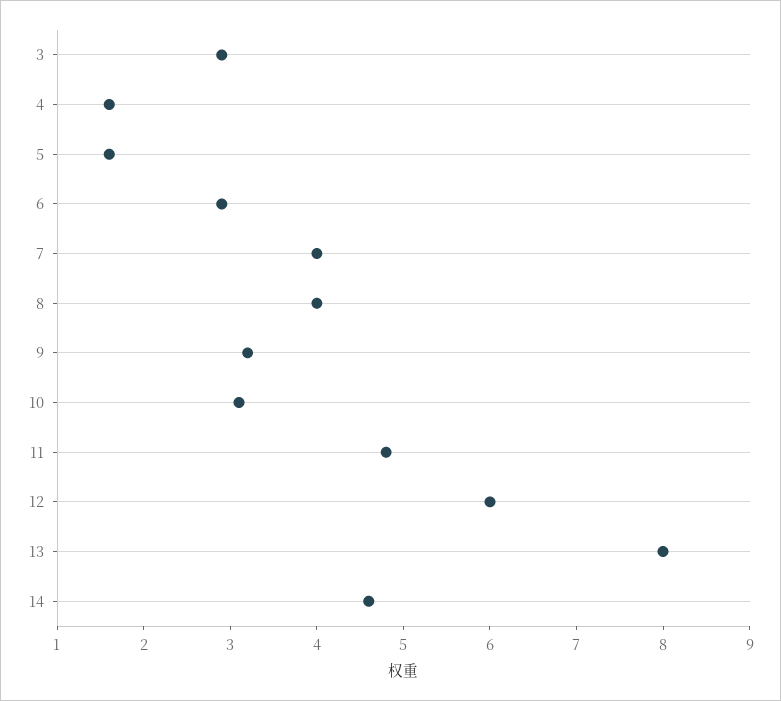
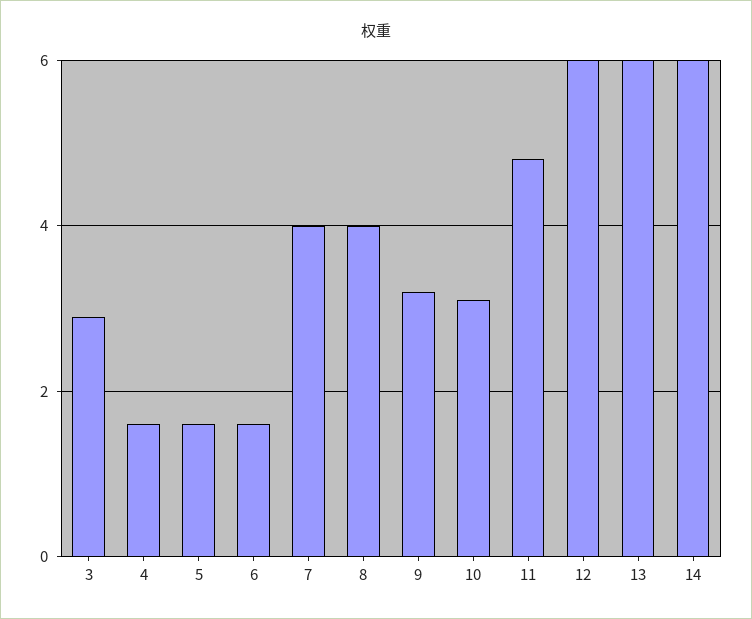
  {
    "3": 2.9,
    "4": 1.6,
    "5": 1.6,
-   "6": 2.9,
+   "6": 1.5,
    "7": 4,
    "8": 4,
    "9": 3.2,
    "10": 3.1,
    "11": 4.8,
    "12": 6,
-   "13": 8,
+   "13": 6,
-   "14": 4.6
+   "14": 6
  }

